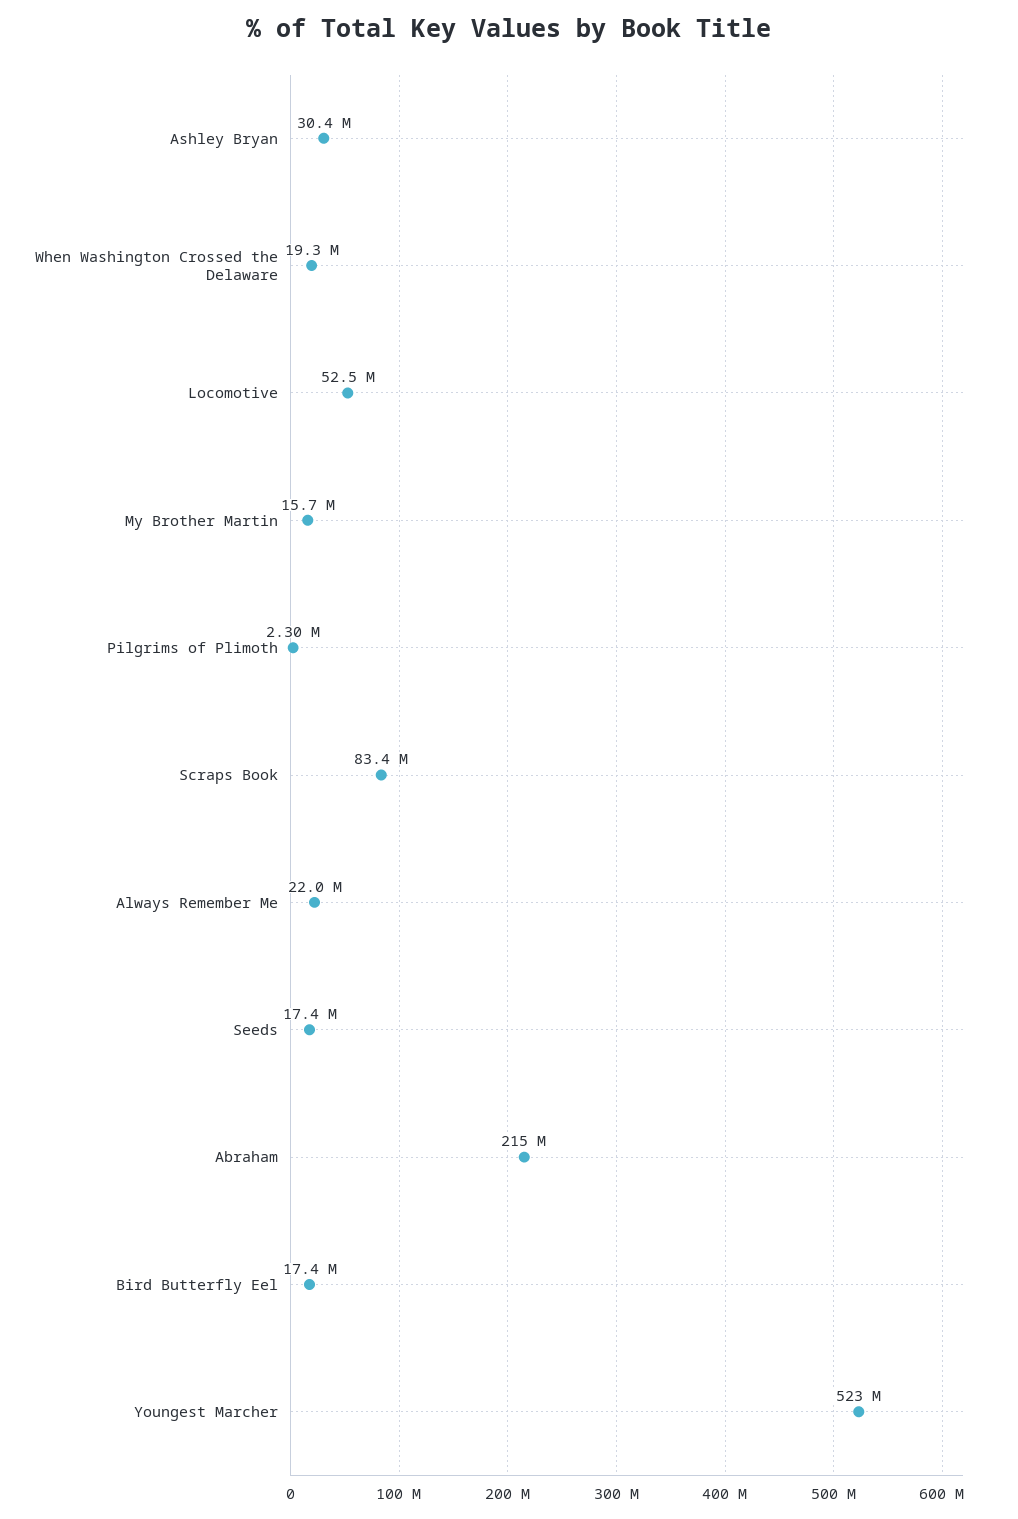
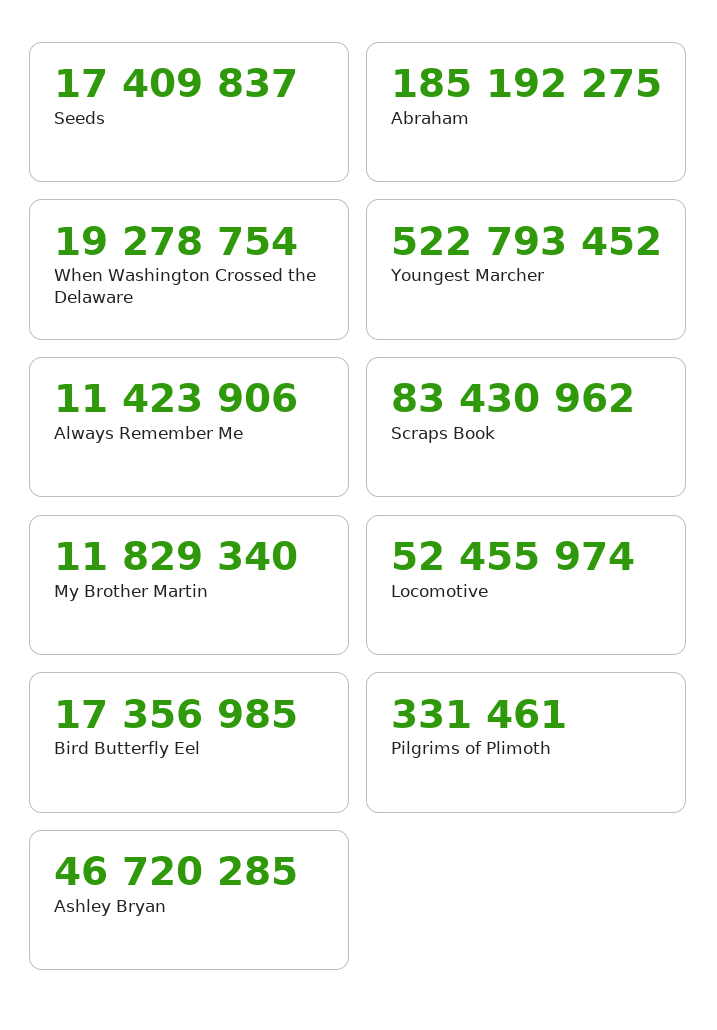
  {
-   "Ashley Bryan": 30400000,
+   "Ashley Bryan": 46720285,
    "When Washington Crossed the Delaware": 19278754,
    "Locomotive": 52455974,
-   "My Brother Martin": 15700000,
+   "My Brother Martin": 11829340,
-   "Pilgrims of Plimoth": 2300000,
+   "Pilgrims of Plimoth": 331461,
    "Scraps Book": 83430962,
-   "Always Remember Me": 22000000,
+   "Always Remember Me": 11423906,
    "Seeds": 17409837,
-   "Abraham": 215000000,
+   "Abraham": 185192275,
    "Bird Butterfly Eel": 17356985,
    "Youngest Marcher": 522793452
  }

